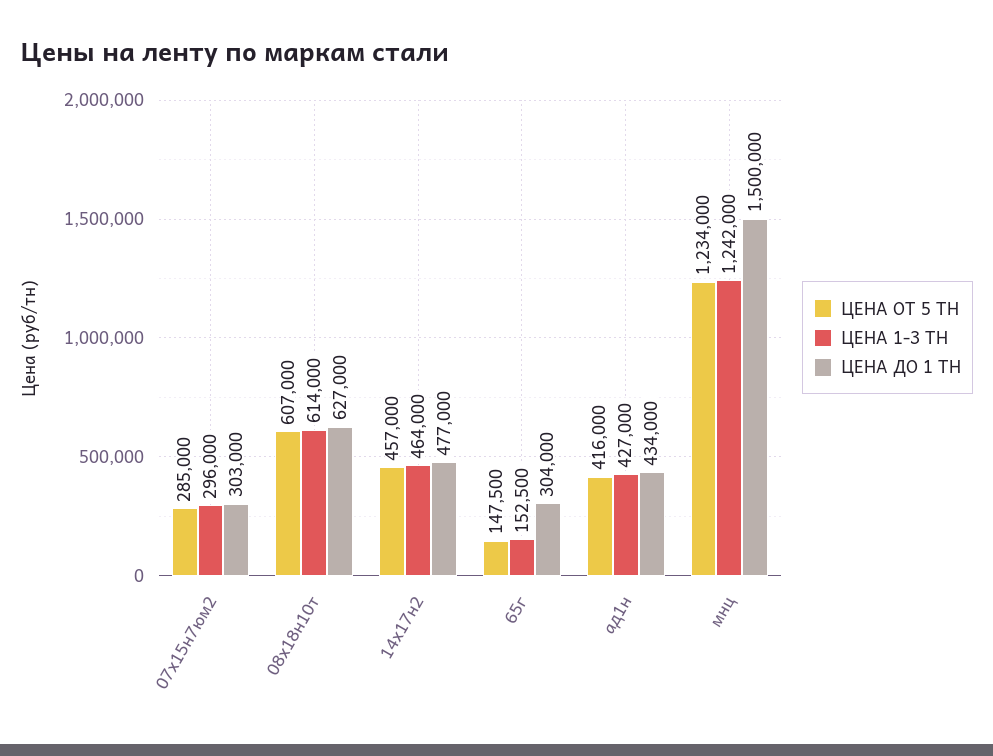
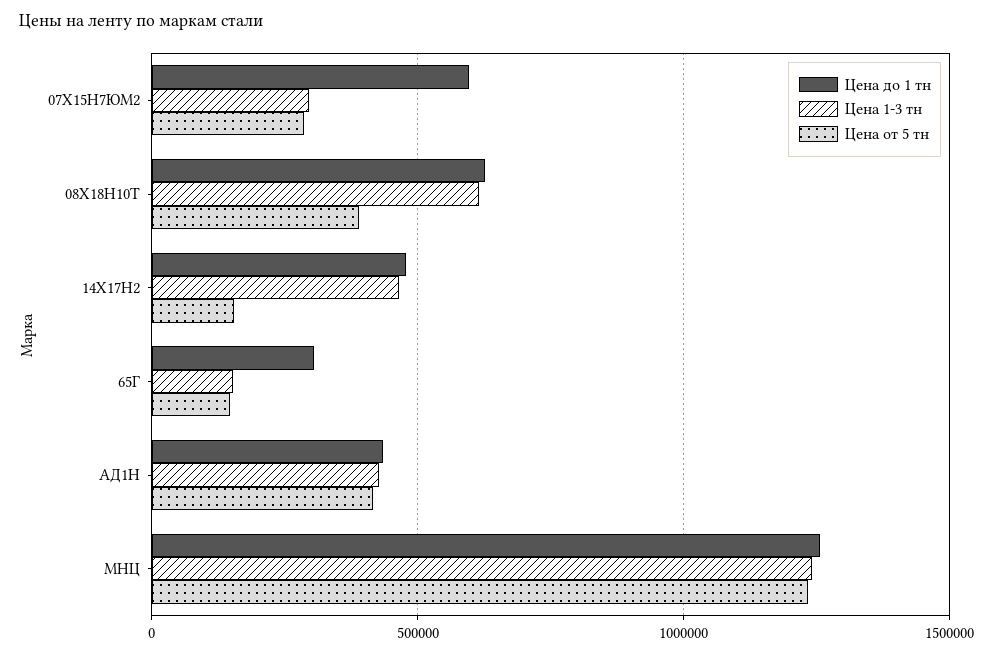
  {
    "ЦЕНА ОТ 5 ТН": {
      "07х15н7юм2": 285000,
-     "08х18н10т": 607000,
+     "08х18н10т": 400000,
-     "14х17н2": 457000,
+     "14х17н2": 150000,
      "65г": 147500,
      "ад1н": 416000,
      "мнц": 1234000
    },
    "ЦЕНА 1-3 ТН": {
      "07х15н7юм2": 296000,
      "08х18н10т": 614000,
      "14х17н2": 464000,
      "65г": 152500,
      "ад1н": 427000,
      "мнц": 1242000
    },
    "ЦЕНА ДО 1 ТН": {
-     "07х15н7юм2": 303000,
+     "07х15н7юм2": 600000,
      "08х18н10т": 627000,
      "14х17н2": 477000,
      "65г": 304000,
      "ад1н": 434000,
-     "мнц": 1500000
+     "мнц": 1250000
    }
  }

